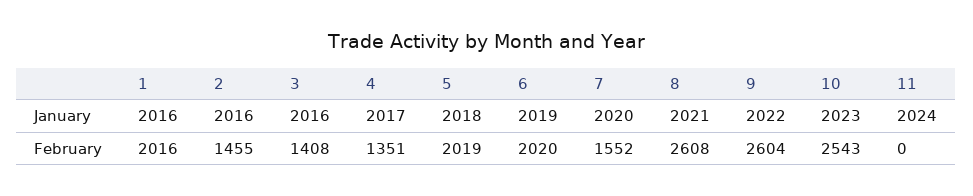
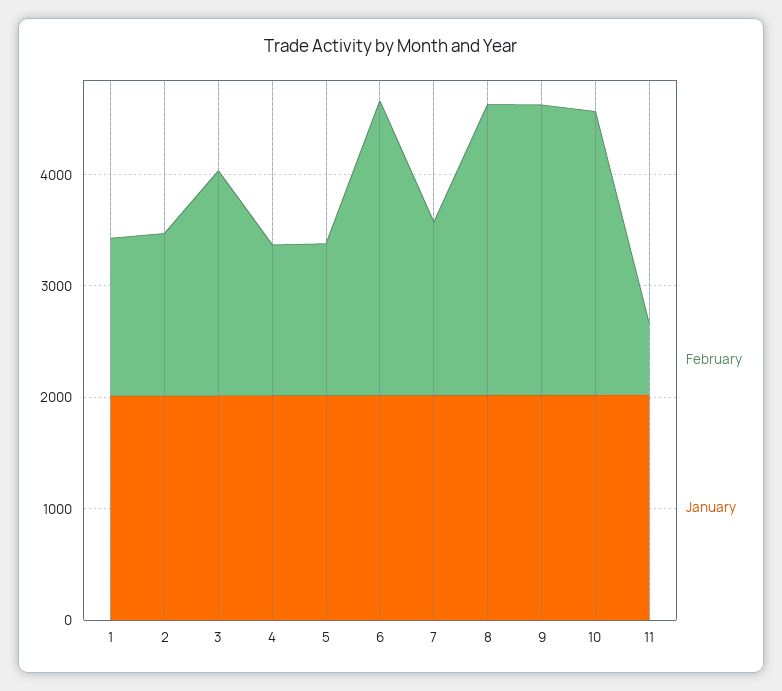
  {
    "January": {
      "1": 2016,
      "2": 2016,
      "3": 2016,
      "4": 2017,
      "5": 2018,
      "6": 2019,
      "7": 2020,
      "8": 2021,
      "9": 2022,
      "10": 2023,
      "11": 2024
    },
    "February": {
-     "1": 2016,
+     "1": 1400,
      "2": 1455,
-     "3": 1408,
+     "3": 2000,
      "4": 1351,
-     "5": 2019,
+     "5": 1400,
-     "6": 2020,
+     "6": 2600,
      "7": 1552,
      "8": 2608,
      "9": 2604,
      "10": 2543,
-     "11": 0
+     "11": 600
    }
  }

